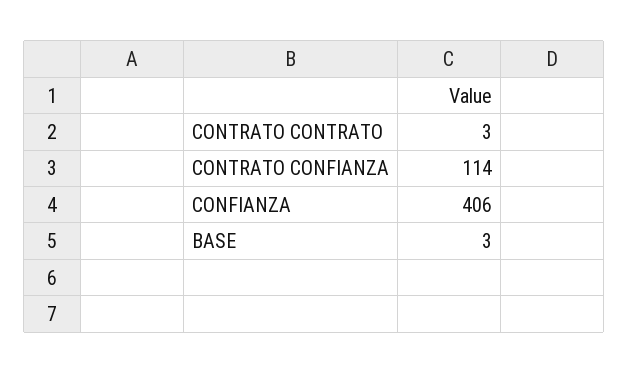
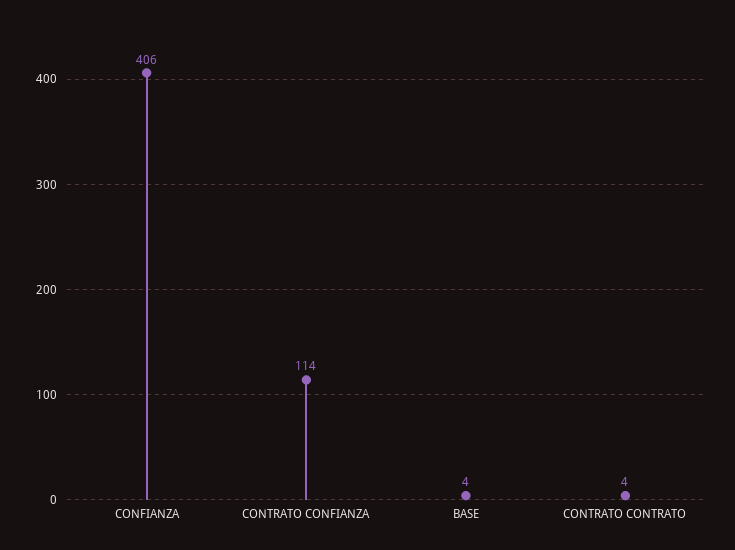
  {
-   "CONTRATO CONTRATO": 3,
+   "CONTRATO CONTRATO": 4,
    "CONTRATO CONFIANZA": 114,
    "CONFIANZA": 406,
-   "BASE": 3
+   "BASE": 4
  }

